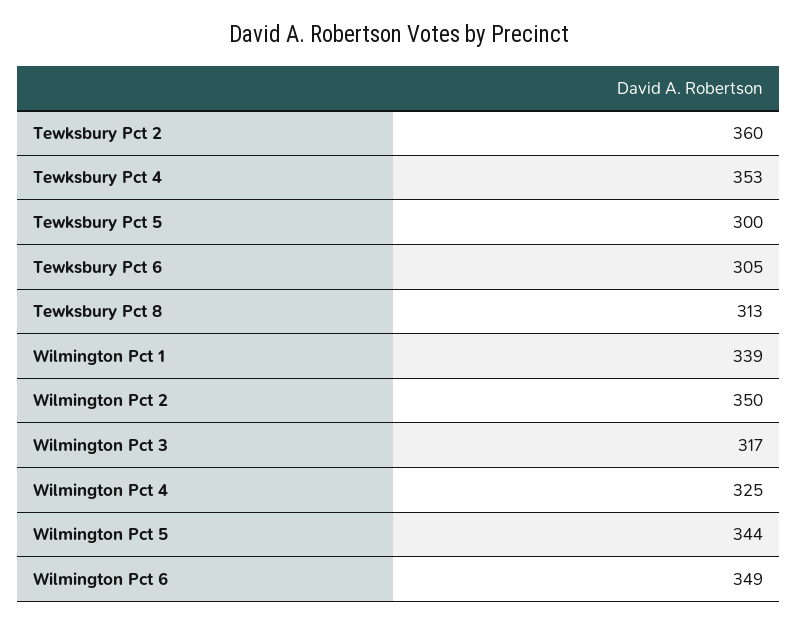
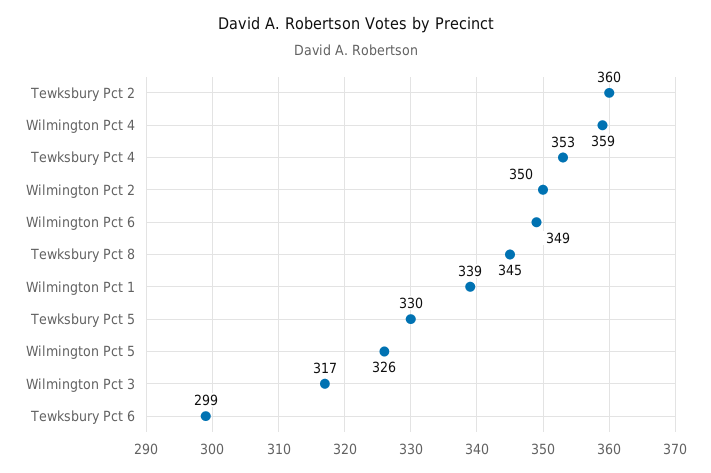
  {
    "Tewksbury Pct 2": 360,
    "Tewksbury Pct 4": 353,
-   "Tewksbury Pct 5": 300,
+   "Tewksbury Pct 5": 330,
-   "Tewksbury Pct 6": 305,
+   "Tewksbury Pct 6": 299,
-   "Tewksbury Pct 8": 313,
+   "Tewksbury Pct 8": 345,
    "Wilmington Pct 1": 339,
    "Wilmington Pct 2": 350,
    "Wilmington Pct 3": 317,
-   "Wilmington Pct 4": 325,
+   "Wilmington Pct 4": 359,
-   "Wilmington Pct 5": 344,
+   "Wilmington Pct 5": 326,
    "Wilmington Pct 6": 349
  }

